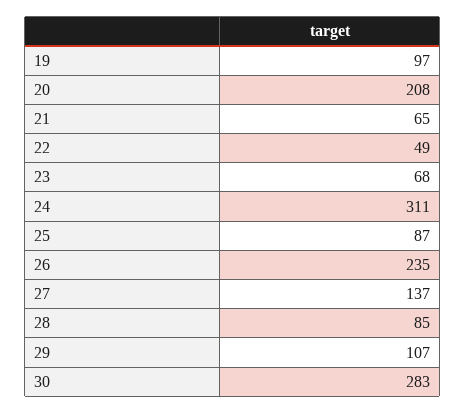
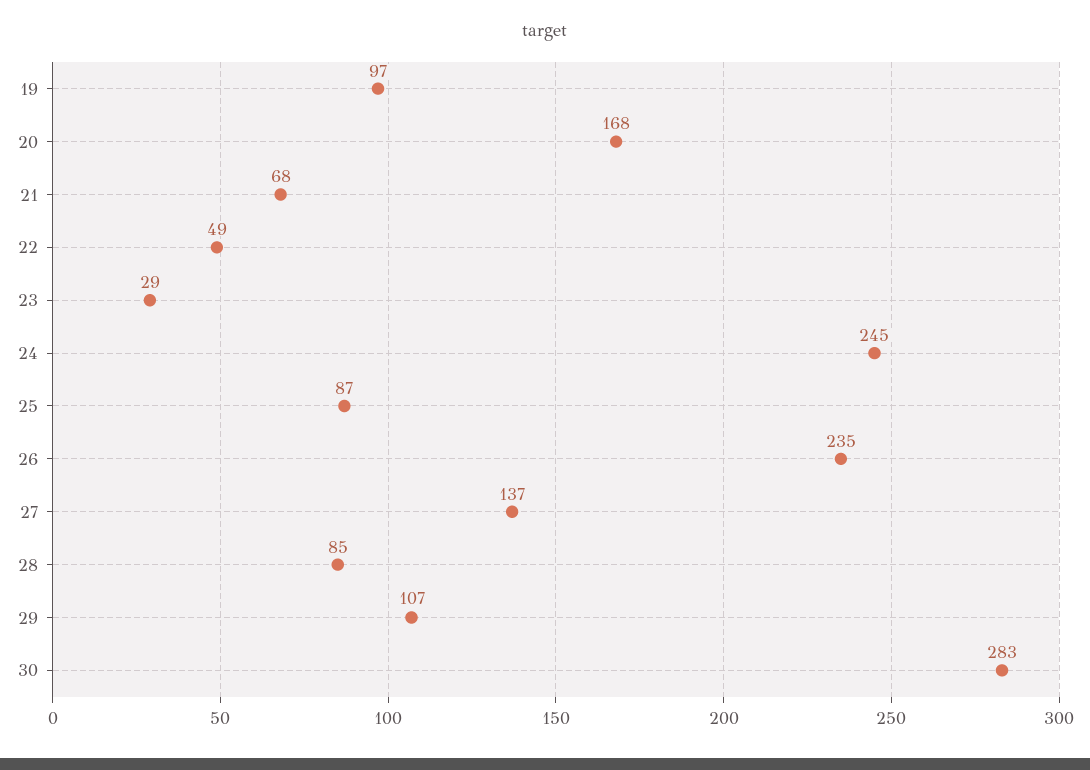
  {
    "19": 97,
-   "20": 208,
+   "20": 168,
-   "21": 65,
+   "21": 68,
    "22": 49,
-   "23": 68,
+   "23": 29,
-   "24": 311,
+   "24": 245,
    "25": 87,
    "26": 235,
    "27": 137,
    "28": 85,
    "29": 107,
    "30": 283
  }

